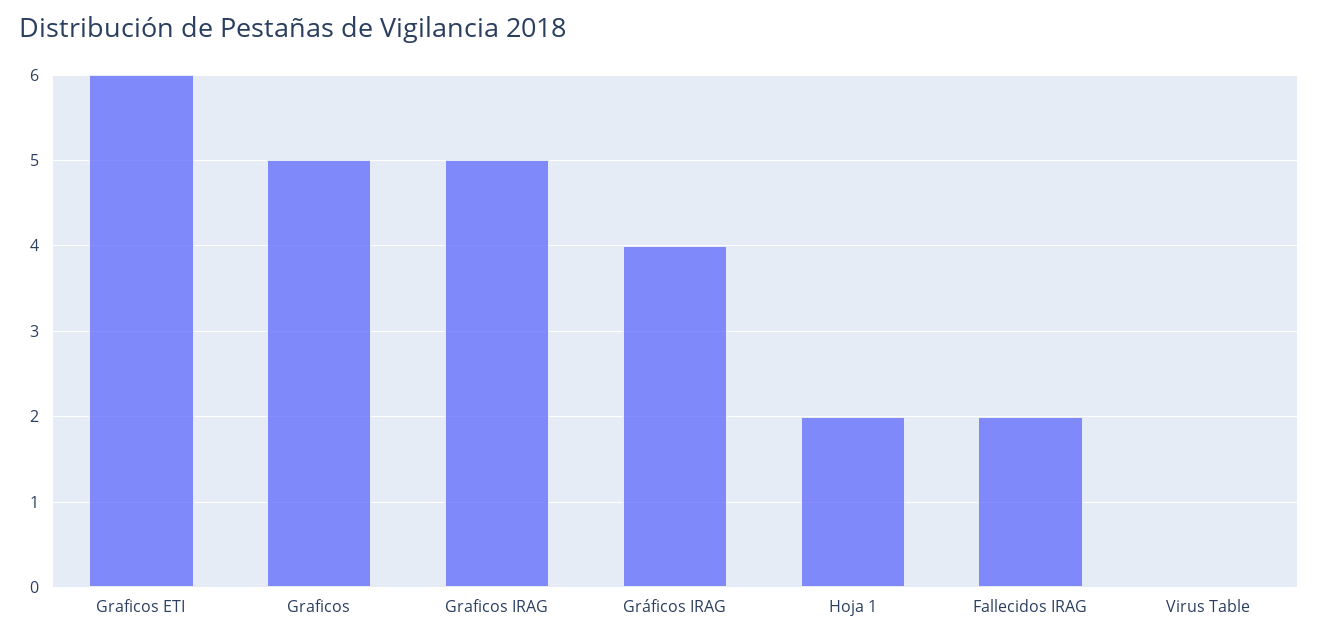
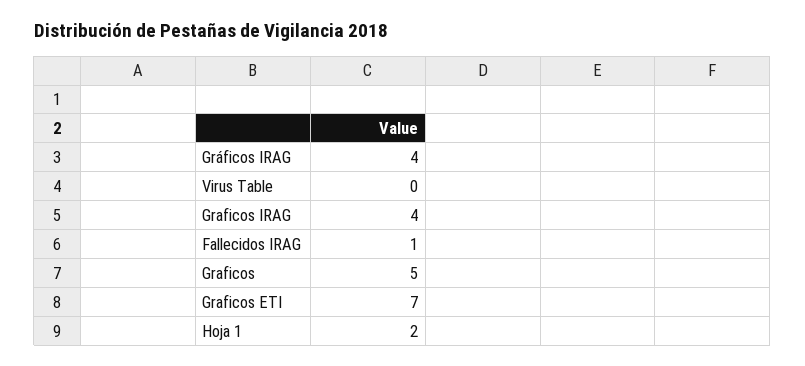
  {
-   "Graficos ETI": 6,
+   "Graficos ETI": 7,
    "Graficos": 5,
-   "Graficos IRAG": 5,
+   "Graficos IRAG": 4,
    "Gráficos IRAG": 4,
    "Hoja 1": 2,
-   "Fallecidos IRAG": 2,
+   "Fallecidos IRAG": 1,
    "Virus Table": 0
  }

